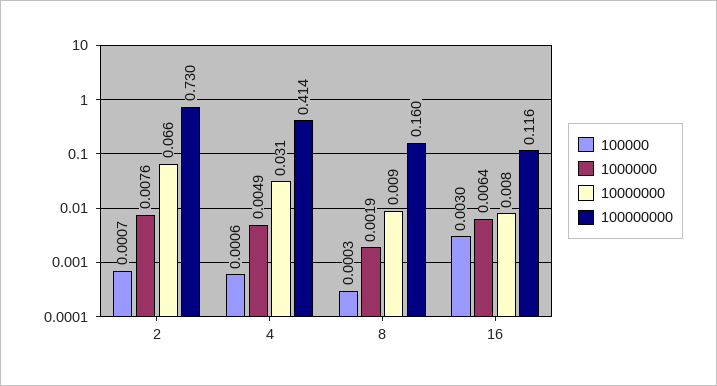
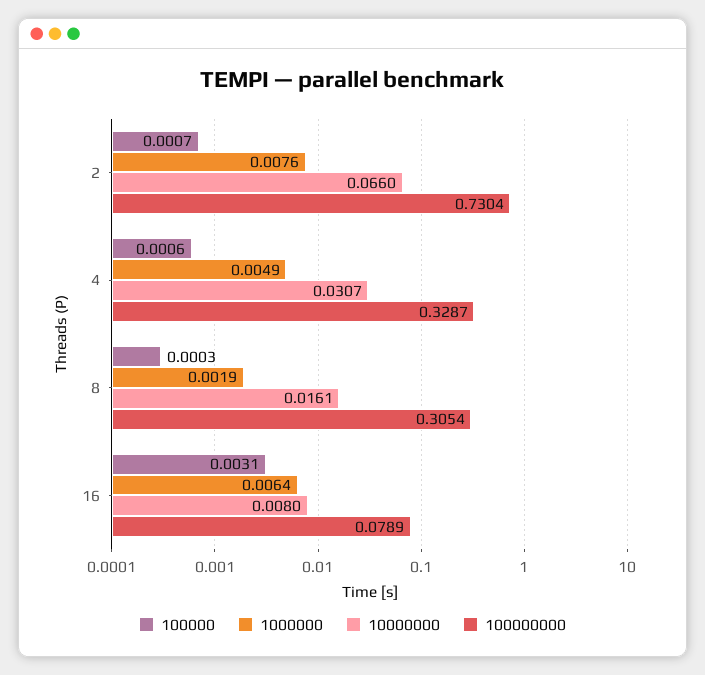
  {
    "100000": {
      "2": 0.0007,
      "4": 0.0006,
      "8": 0.0003,
-     "16": 0.003
+     "16": 0.0031
    },
    "1000000": {
      "2": 0.0076,
      "4": 0.0049,
      "8": 0.0019,
      "16": 0.0064
    },
    "10000000": {
      "2": 0.066,
      "4": 0.0307,
-     "8": 0.009,
+     "8": 0.0161,
      "16": 0.008
    },
    "100000000": {
      "2": 0.7304,
-     "4": 0.414,
+     "4": 0.3287,
-     "8": 0.16,
+     "8": 0.3054,
-     "16": 0.116
+     "16": 0.0789
    }
  }

